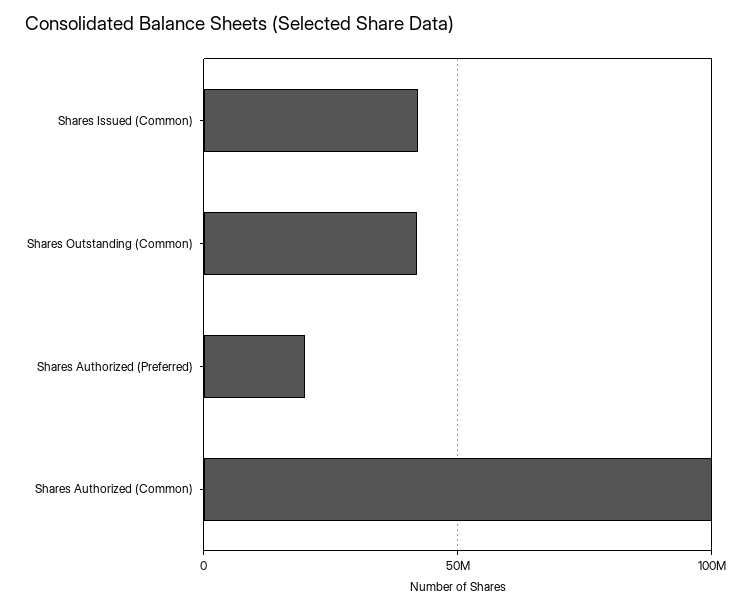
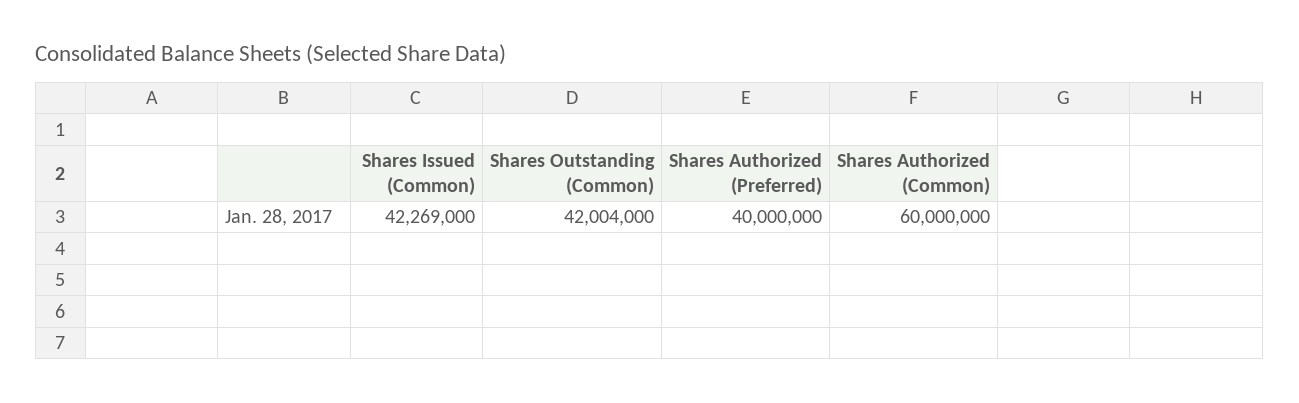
  {
    "Shares Issued (Common)": 42269000,
    "Shares Outstanding (Common)": 42004000,
-   "Shares Authorized (Preferred)": 20000000,
+   "Shares Authorized (Preferred)": 40000000,
-   "Shares Authorized (Common)": 100000000
+   "Shares Authorized (Common)": 60000000
  }

